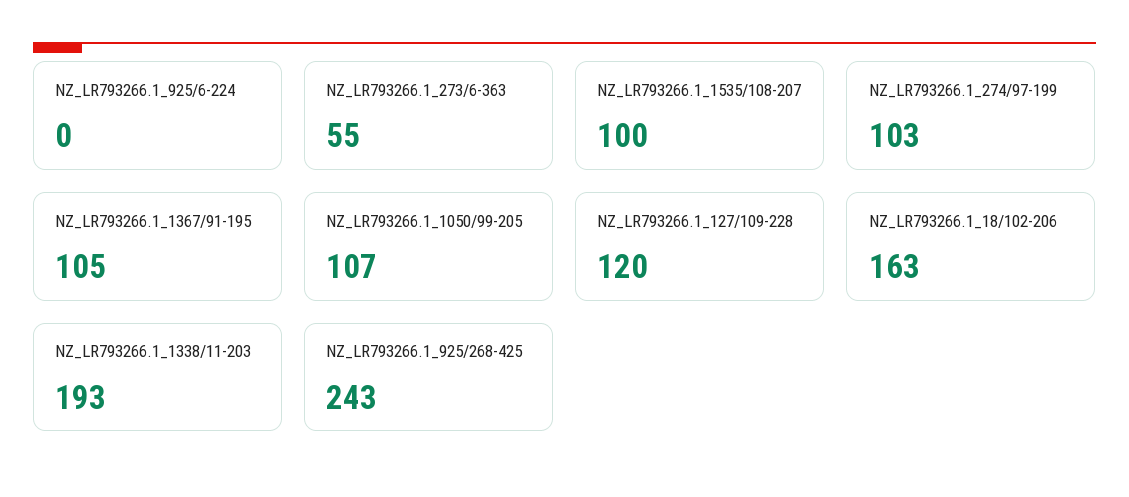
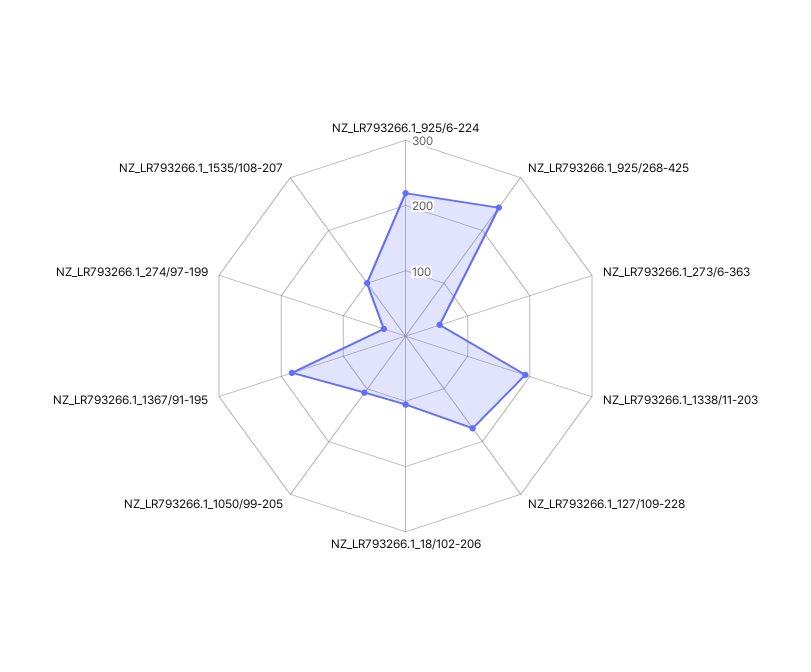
  {
-   "NZ_LR793266.1_925/6-224": 0,
+   "NZ_LR793266.1_925/6-224": 220,
    "NZ_LR793266.1_273/6-363": 55,
    "NZ_LR793266.1_1535/108-207": 100,
-   "NZ_LR793266.1_274/97-199": 103,
+   "NZ_LR793266.1_274/97-199": 40,
-   "NZ_LR793266.1_1367/91-195": 105,
+   "NZ_LR793266.1_1367/91-195": 180,
    "NZ_LR793266.1_1050/99-205": 107,
-   "NZ_LR793266.1_127/109-228": 120,
+   "NZ_LR793266.1_127/109-228": 180,
-   "NZ_LR793266.1_18/102-206": 163,
+   "NZ_LR793266.1_18/102-206": 100,
    "NZ_LR793266.1_1338/11-203": 193,
    "NZ_LR793266.1_925/268-425": 243
  }

